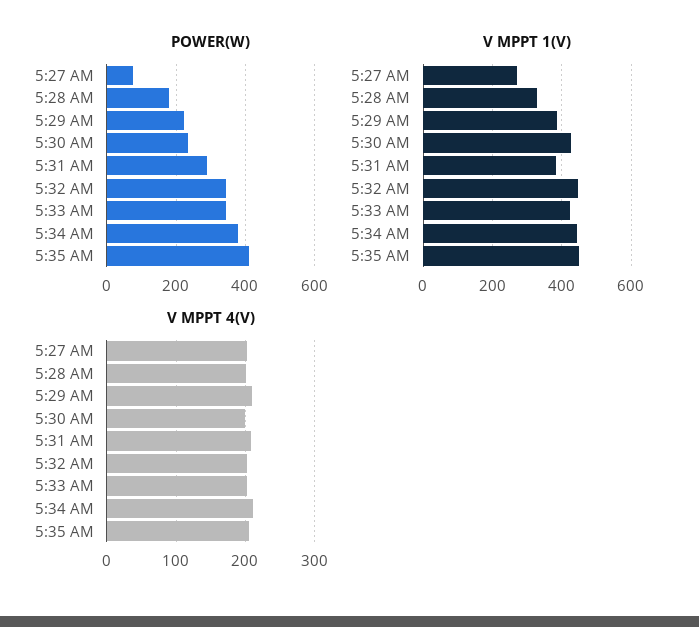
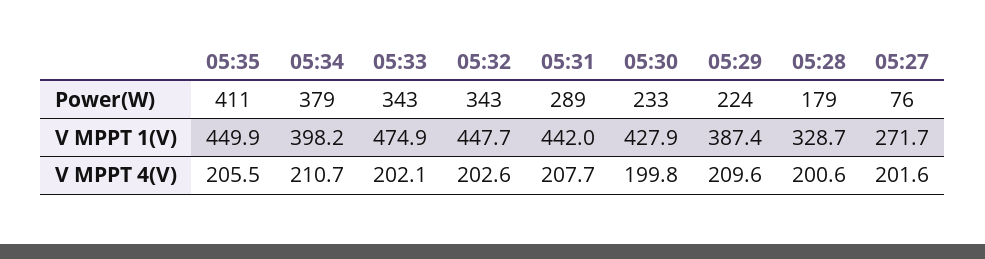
  {
    "POWER(W)": {
      "5:27 AM": 76,
      "5:28 AM": 179,
      "5:29 AM": 224,
      "5:30 AM": 233,
      "5:31 AM": 289,
      "5:32 AM": 343,
      "5:33 AM": 343,
      "5:34 AM": 379,
      "5:35 AM": 411
    },
    "V MPPT 1(V)": {
      "5:27 AM": 271.7,
      "5:28 AM": 328.7,
      "5:29 AM": 387.4,
      "5:30 AM": 427.9,
-     "5:31 AM": 380,
+     "5:31 AM": 442,
      "5:32 AM": 447.7,
-     "5:33 AM": 420,
+     "5:33 AM": 474.9,
-     "5:34 AM": 440,
+     "5:34 AM": 398.2,
      "5:35 AM": 449.9
    },
    "V MPPT 4(V)": {
      "5:27 AM": 201.6,
      "5:28 AM": 200.6,
      "5:29 AM": 209.6,
      "5:30 AM": 199.8,
      "5:31 AM": 207.7,
      "5:32 AM": 202.6,
      "5:33 AM": 202.1,
      "5:34 AM": 210.7,
      "5:35 AM": 205.5
    }
  }

